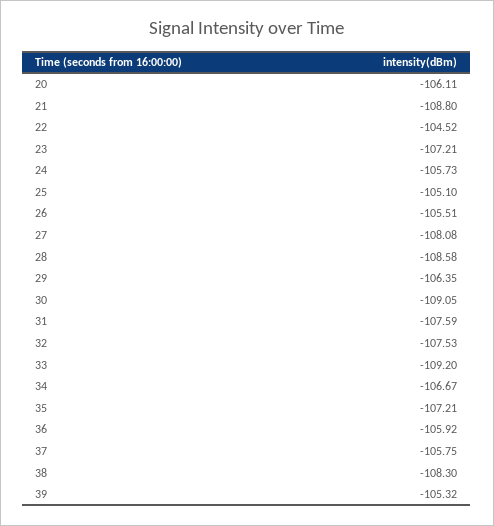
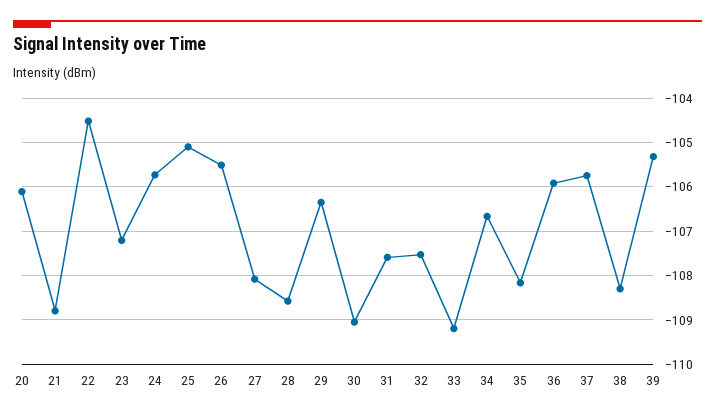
  {
    "20": -106.11,
    "21": -108.8,
    "22": -104.52,
    "23": -107.21,
    "24": -105.73,
    "25": -105.1,
    "26": -105.51,
    "27": -108.08,
    "28": -108.58,
    "29": -106.35,
    "30": -109.05,
    "31": -107.59,
    "32": -107.53,
    "33": -109.2,
    "34": -106.67,
-   "35": -107.21,
+   "35": -108.2,
    "36": -105.92,
    "37": -105.75,
    "38": -108.3,
    "39": -105.32
  }

